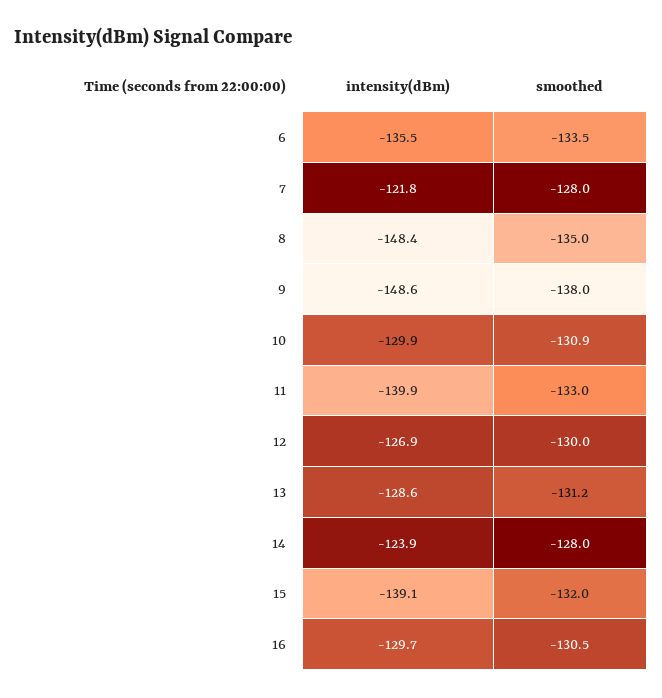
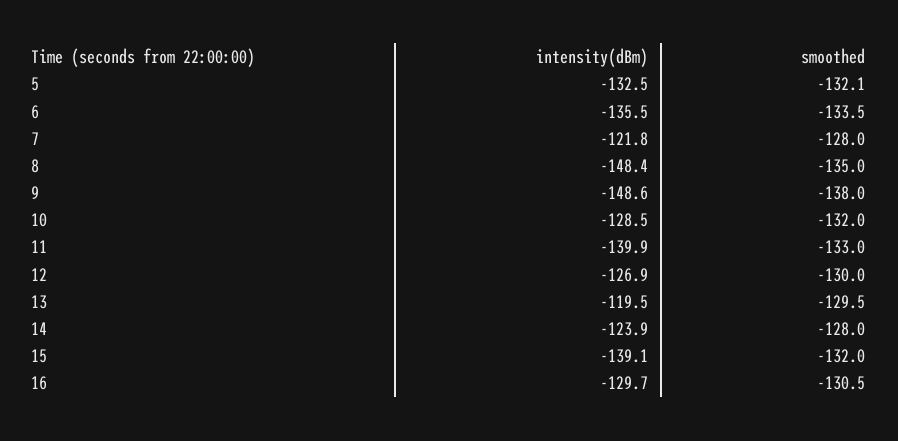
  {
    "intensity(dBm)": {
      "6": -135.5,
      "7": -121.8,
      "8": -148.4,
      "9": -148.6,
-     "10": -129.9,
+     "10": -128.5,
      "11": -139.9,
      "12": -126.9,
-     "13": -128.6,
+     "13": -119.5,
      "14": -123.9,
      "15": -139.1,
-     "16": -129.7
+     "16": -129.7,
+     "5": -132.5
    },
    "smoothed": {
      "6": -133.5,
      "7": -128,
      "8": -135,
      "9": -138,
-     "10": -130.9,
+     "10": -132,
      "11": -133,
      "12": -130,
-     "13": -131.2,
+     "13": -129.5,
      "14": -128,
      "15": -132,
-     "16": -130.5
+     "16": -130.5,
+     "5": -132.1
    }
  }

